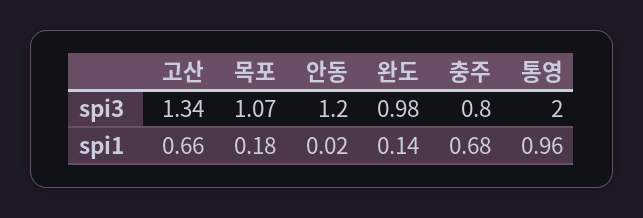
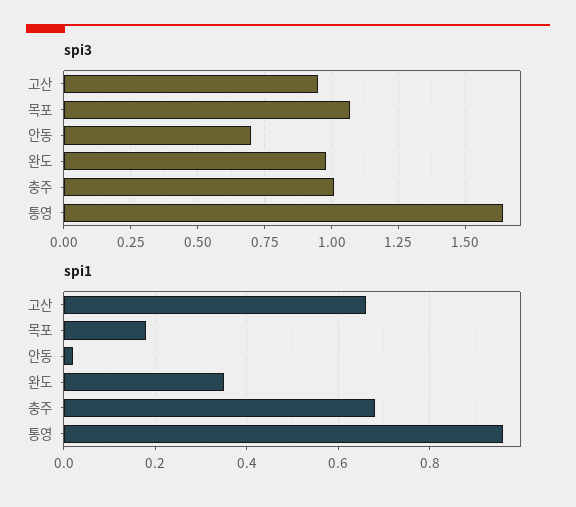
  {
    "spi3": {
-     "고산": 1.34,
+     "고산": 0.95,
      "목포": 1.07,
-     "안동": 1.2,
+     "안동": 0.7,
      "완도": 0.98,
-     "충주": 0.8,
+     "충주": 1,
-     "통영": 2
+     "통영": 1.65
    },
    "spi1": {
      "고산": 0.66,
      "목포": 0.18,
      "안동": 0.02,
-     "완도": 0.14,
+     "완도": 0.35,
      "충주": 0.68,
      "통영": 0.96
    }
  }

